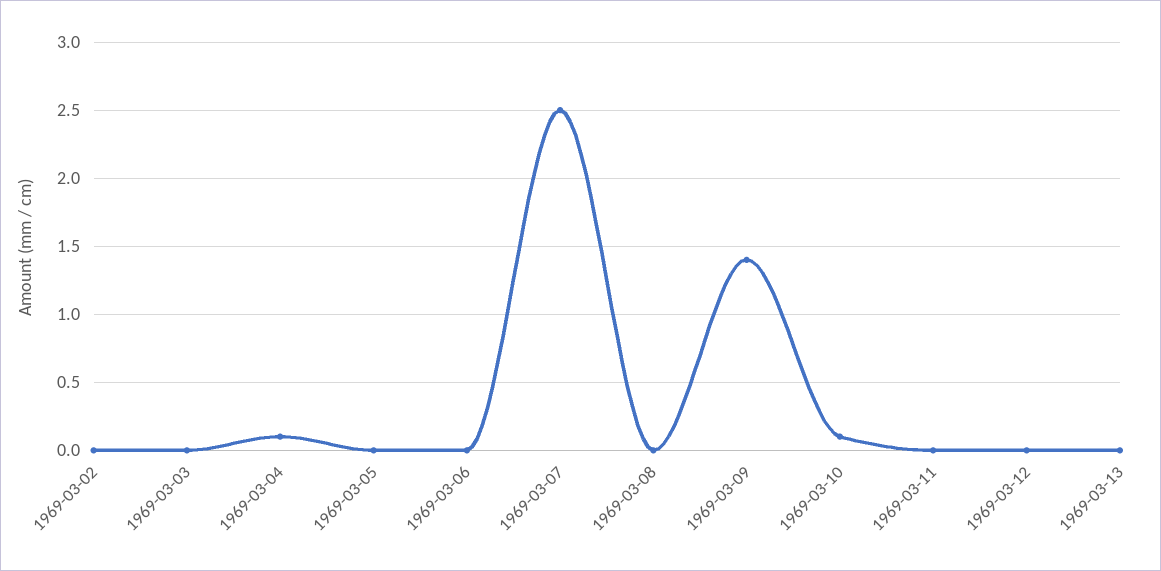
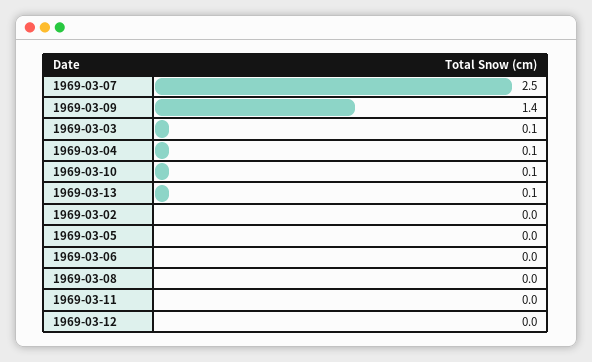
  {
    "1969-03-02": 0,
-   "1969-03-03": 0,
+   "1969-03-03": 0.1,
    "1969-03-04": 0.1,
    "1969-03-05": 0,
    "1969-03-06": 0,
    "1969-03-07": 2.5,
    "1969-03-08": 0,
    "1969-03-09": 1.4,
    "1969-03-10": 0.1,
    "1969-03-11": 0,
    "1969-03-12": 0,
-   "1969-03-13": 0
+   "1969-03-13": 0.1
  }

